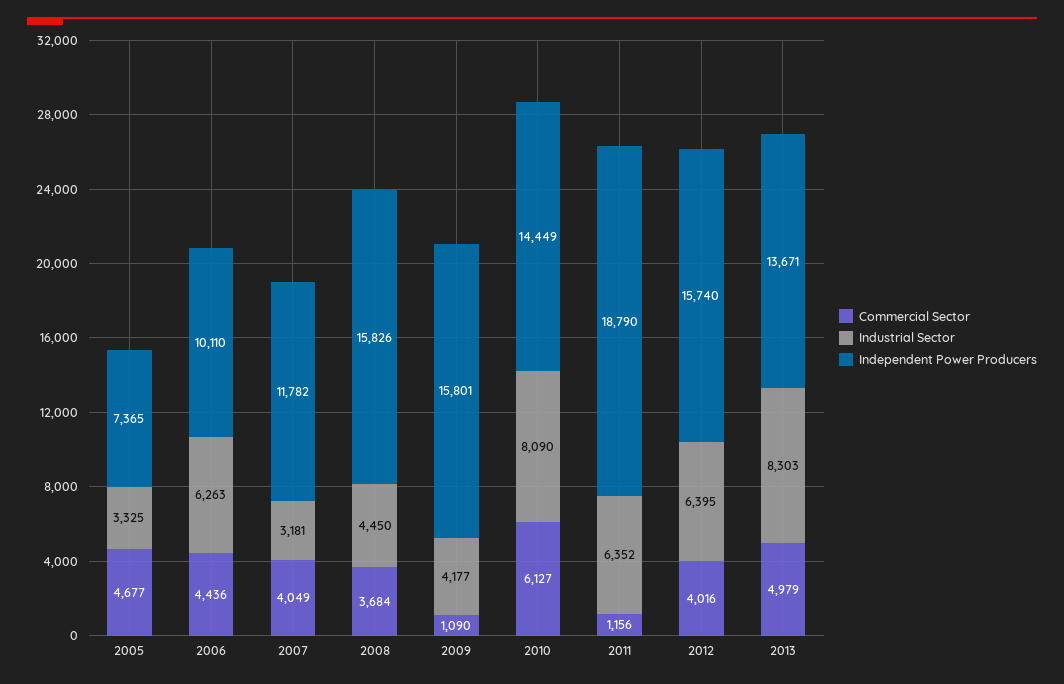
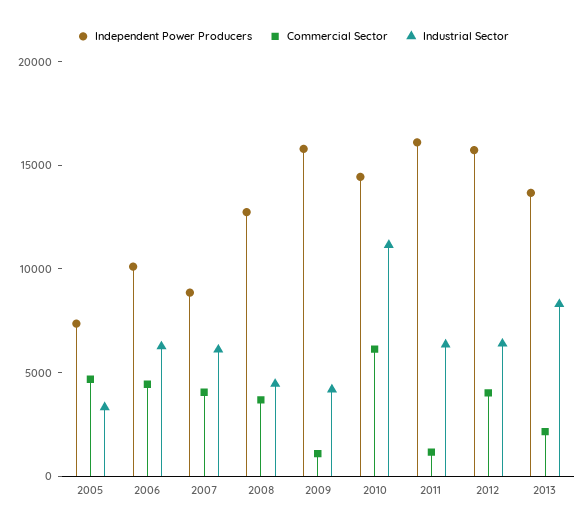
  {
    "Commercial Sector": {
      "2005": 4677,
      "2006": 4436,
      "2007": 4049,
      "2008": 3684,
      "2009": 1090,
      "2010": 6127,
      "2011": 1156,
      "2012": 4016,
-     "2013": 4979
+     "2013": 2000
    },
    "Industrial Sector": {
      "2005": 3325,
      "2006": 6263,
-     "2007": 3181,
+     "2007": 6000,
      "2008": 4450,
      "2009": 4177,
-     "2010": 8090,
+     "2010": 11000,
      "2011": 6352,
      "2012": 6395,
      "2013": 8303
    },
    "Independent Power Producers": {
      "2005": 7365,
      "2006": 10110,
-     "2007": 11782,
+     "2007": 9000,
-     "2008": 15826,
+     "2008": 13000,
      "2009": 15801,
      "2010": 14449,
-     "2011": 18790,
+     "2011": 16000,
      "2012": 15740,
      "2013": 13671
    }
  }

